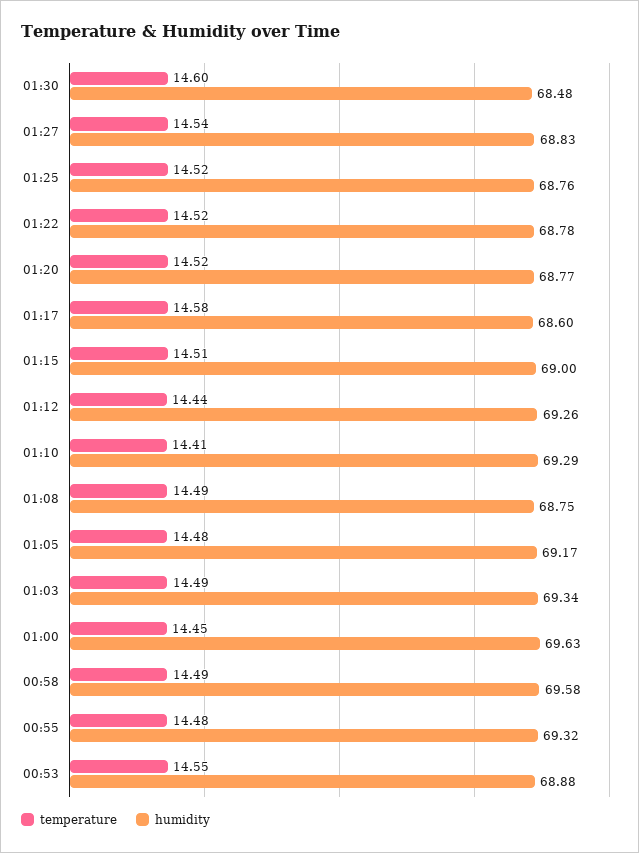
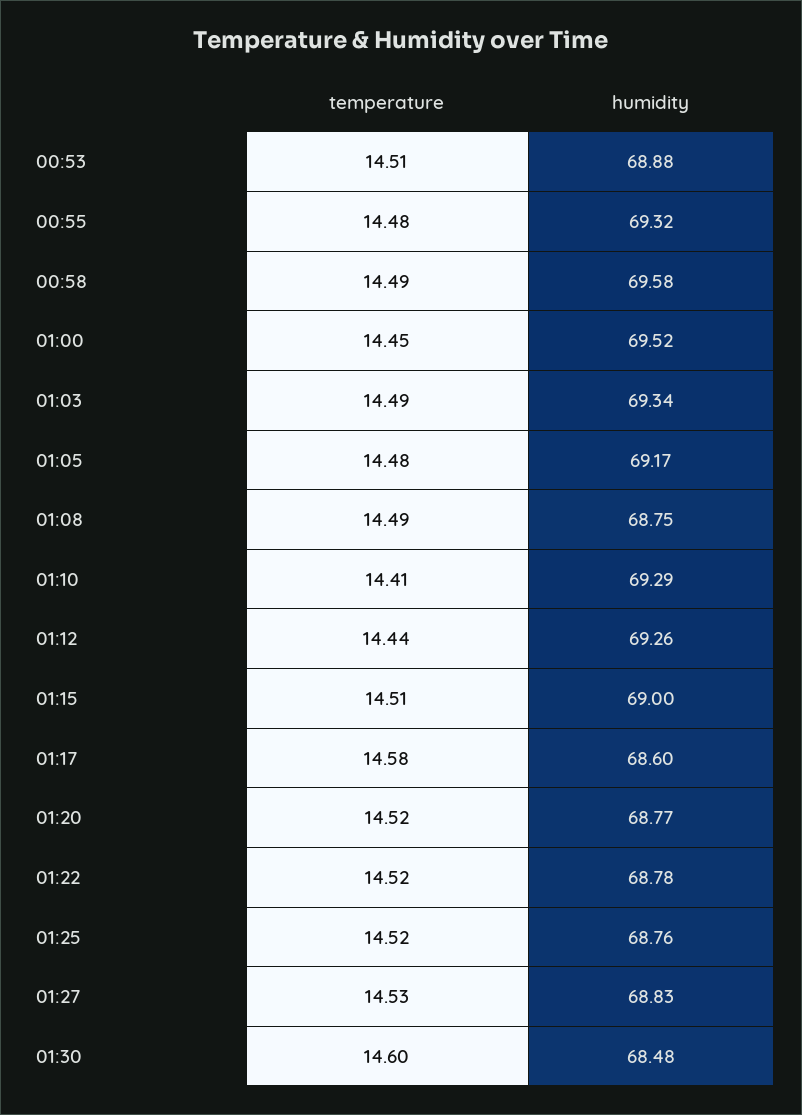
  {
    "temperature": {
      "01:30": 14.6,
-     "01:27": 14.54,
+     "01:27": 14.53,
      "01:25": 14.52,
      "01:22": 14.52,
      "01:20": 14.52,
      "01:17": 14.58,
      "01:15": 14.51,
      "01:12": 14.44,
      "01:10": 14.41,
      "01:08": 14.49,
      "01:05": 14.48,
      "01:03": 14.49,
      "01:00": 14.45,
      "00:58": 14.49,
      "00:55": 14.48,
-     "00:53": 14.55
+     "00:53": 14.51
    },
    "humidity": {
      "01:30": 68.48,
      "01:27": 68.83,
      "01:25": 68.76,
      "01:22": 68.78,
      "01:20": 68.77,
      "01:17": 68.6,
      "01:15": 69,
      "01:12": 69.26,
      "01:10": 69.29,
      "01:08": 68.75,
      "01:05": 69.17,
      "01:03": 69.34,
-     "01:00": 69.63,
+     "01:00": 69.52,
      "00:58": 69.58,
      "00:55": 69.32,
      "00:53": 68.88
    }
  }

